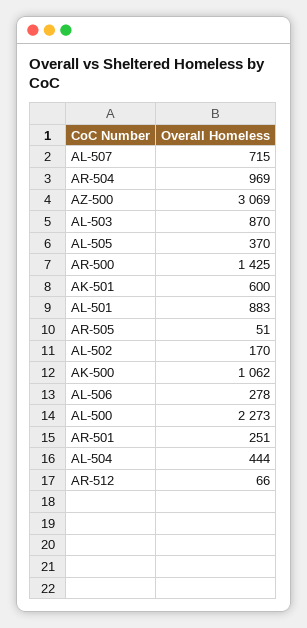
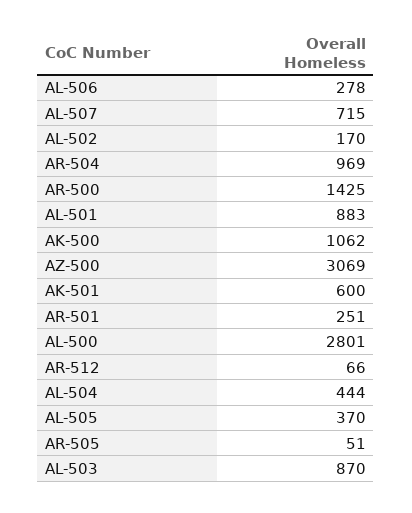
  {
    "AL-507": 715,
    "AR-504": 969,
    "AZ-500": 3069,
    "AL-503": 870,
    "AL-505": 370,
    "AR-500": 1425,
    "AK-501": 600,
    "AL-501": 883,
    "AR-505": 51,
    "AL-502": 170,
    "AK-500": 1062,
    "AL-506": 278,
-   "AL-500": 2273,
+   "AL-500": 2801,
    "AR-501": 251,
    "AL-504": 444,
    "AR-512": 66
  }

